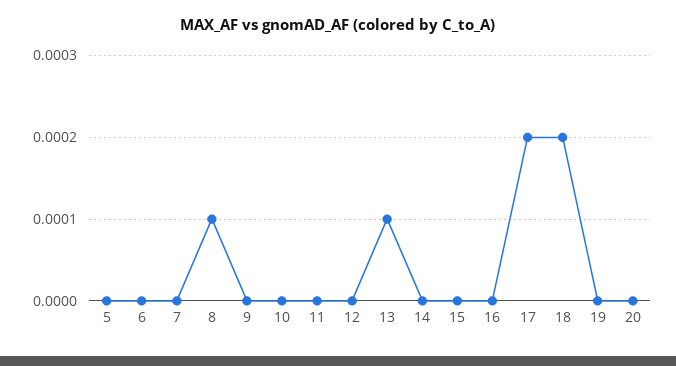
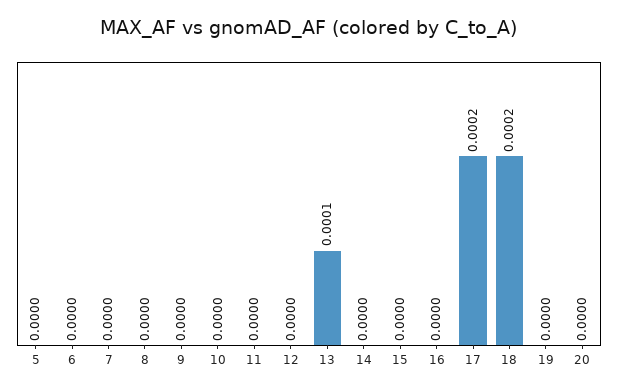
  {
    "5": 0,
    "6": 0,
    "7": 0,
-   "8": 0.0001,
+   "8": 0,
    "9": 0,
    "10": 0,
    "11": 0,
    "12": 0,
    "13": 0.0001,
    "14": 0,
    "15": 0,
    "16": 0,
    "17": 0.0002,
    "18": 0.0002,
    "19": 0,
    "20": 0
  }

